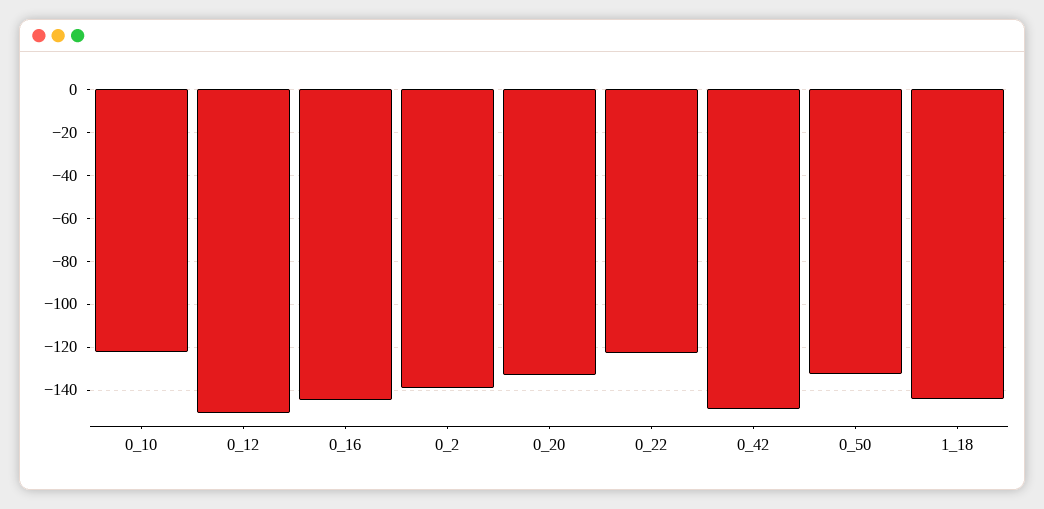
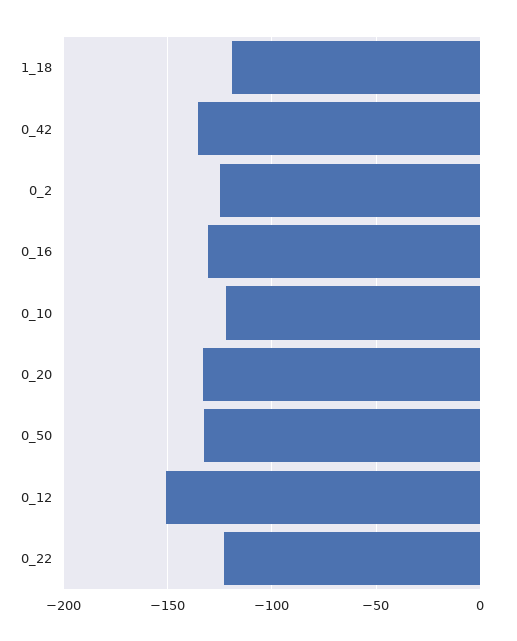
  {
    "0_10": -120,
    "0_12": -150,
-   "0_16": -145,
+   "0_16": -130,
-   "0_2": -140,
+   "0_2": -125,
    "0_20": -135,
    "0_22": -125,
-   "0_42": -150,
+   "0_42": -135,
    "0_50": -135,
-   "1_18": -145
+   "1_18": -120
  }

